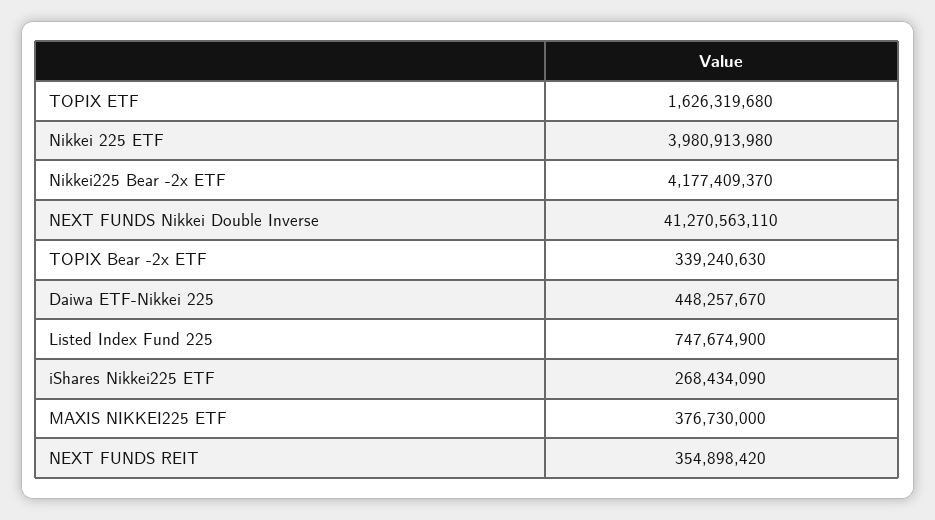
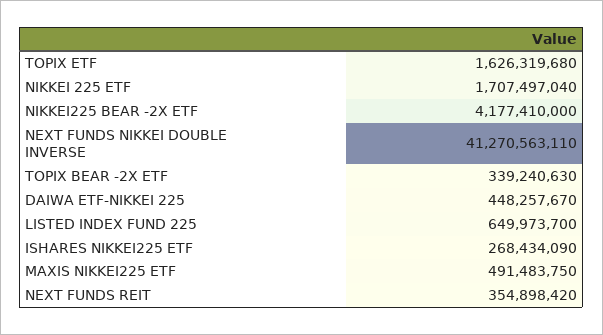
  {
    "TOPIX ETF": 1626319680,
-   "Nikkei 225 ETF": 3980913980,
+   "Nikkei 225 ETF": 1707497040,
-   "Nikkei225 Bear -2x ETF": 4177409370,
+   "Nikkei225 Bear -2x ETF": 4177410000,
    "NEXT FUNDS Nikkei Double Inverse": 41270563110,
    "TOPIX Bear -2x ETF": 339240630,
    "Daiwa ETF-Nikkei 225": 448257670,
-   "Listed Index Fund 225": 747674900,
+   "Listed Index Fund 225": 649973700,
    "iShares Nikkei225 ETF": 268434090,
-   "MAXIS NIKKEI225 ETF": 376730000,
+   "MAXIS NIKKEI225 ETF": 491483750,
    "NEXT FUNDS REIT": 354898420
  }

